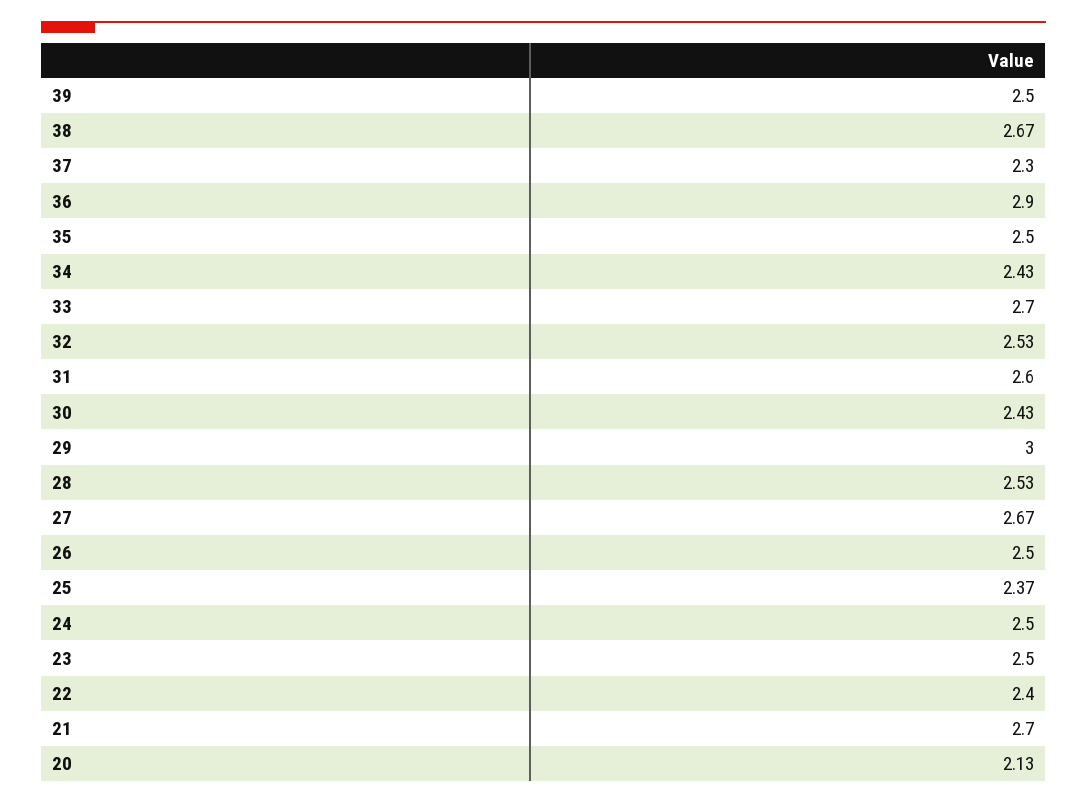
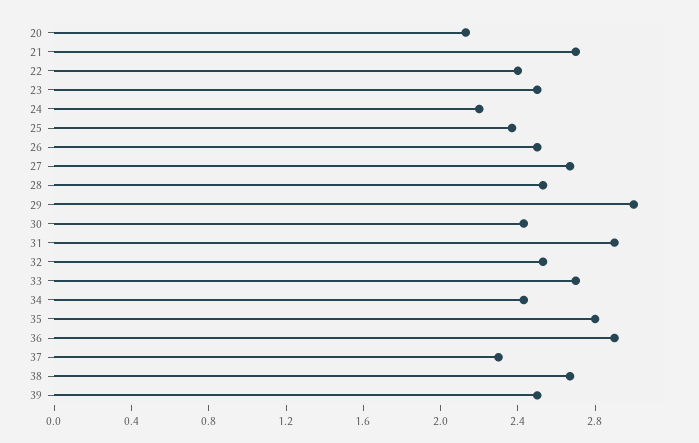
  {
    "39": 2.5,
    "38": 2.67,
    "37": 2.3,
    "36": 2.9,
-   "35": 2.5,
+   "35": 2.8,
    "34": 2.43,
    "33": 2.7,
    "32": 2.53,
-   "31": 2.6,
+   "31": 2.9,
    "30": 2.43,
    "29": 3,
    "28": 2.53,
    "27": 2.67,
    "26": 2.5,
    "25": 2.37,
-   "24": 2.5,
+   "24": 2.2,
    "23": 2.5,
    "22": 2.4,
    "21": 2.7,
    "20": 2.13
  }

